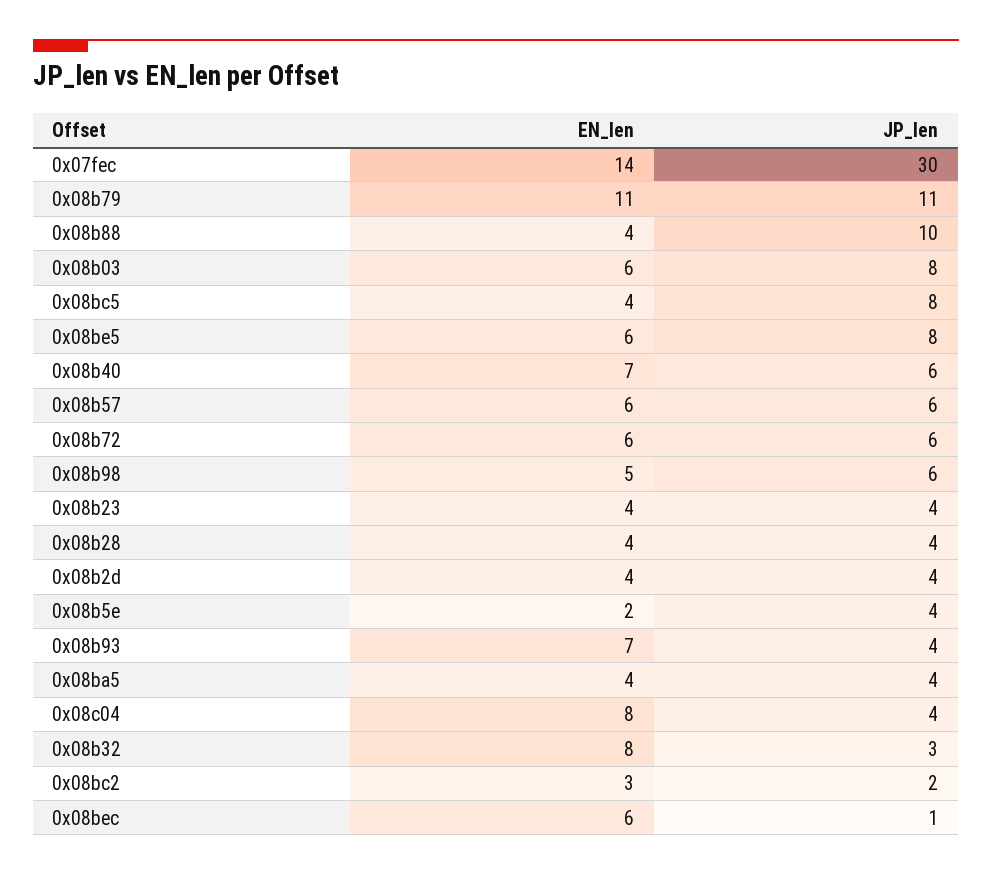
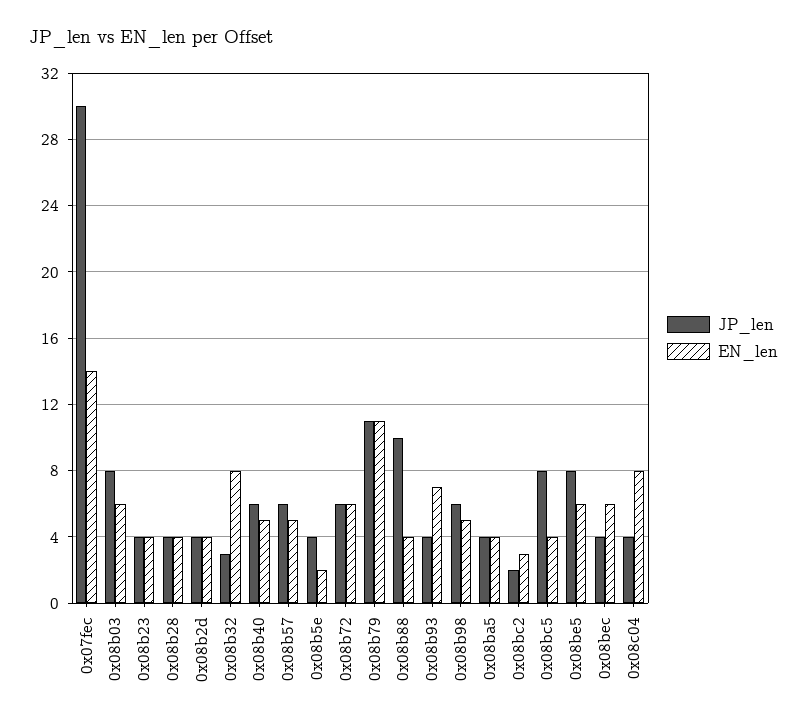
  {
    "EN_len": {
      "0x07fec": 14,
      "0x08b79": 11,
      "0x08b88": 4,
      "0x08b03": 6,
      "0x08bc5": 4,
      "0x08be5": 6,
-     "0x08b40": 7,
+     "0x08b40": 5,
-     "0x08b57": 6,
+     "0x08b57": 5,
      "0x08b72": 6,
      "0x08b98": 5,
      "0x08b23": 4,
      "0x08b28": 4,
      "0x08b2d": 4,
      "0x08b5e": 2,
      "0x08b93": 7,
      "0x08ba5": 4,
      "0x08c04": 8,
      "0x08b32": 8,
      "0x08bc2": 3,
      "0x08bec": 6
    },
    "JP_len": {
      "0x07fec": 30,
      "0x08b79": 11,
      "0x08b88": 10,
      "0x08b03": 8,
      "0x08bc5": 8,
      "0x08be5": 8,
      "0x08b40": 6,
      "0x08b57": 6,
      "0x08b72": 6,
      "0x08b98": 6,
      "0x08b23": 4,
      "0x08b28": 4,
      "0x08b2d": 4,
      "0x08b5e": 4,
      "0x08b93": 4,
      "0x08ba5": 4,
      "0x08c04": 4,
      "0x08b32": 3,
      "0x08bc2": 2,
-     "0x08bec": 1
+     "0x08bec": 4
    }
  }

